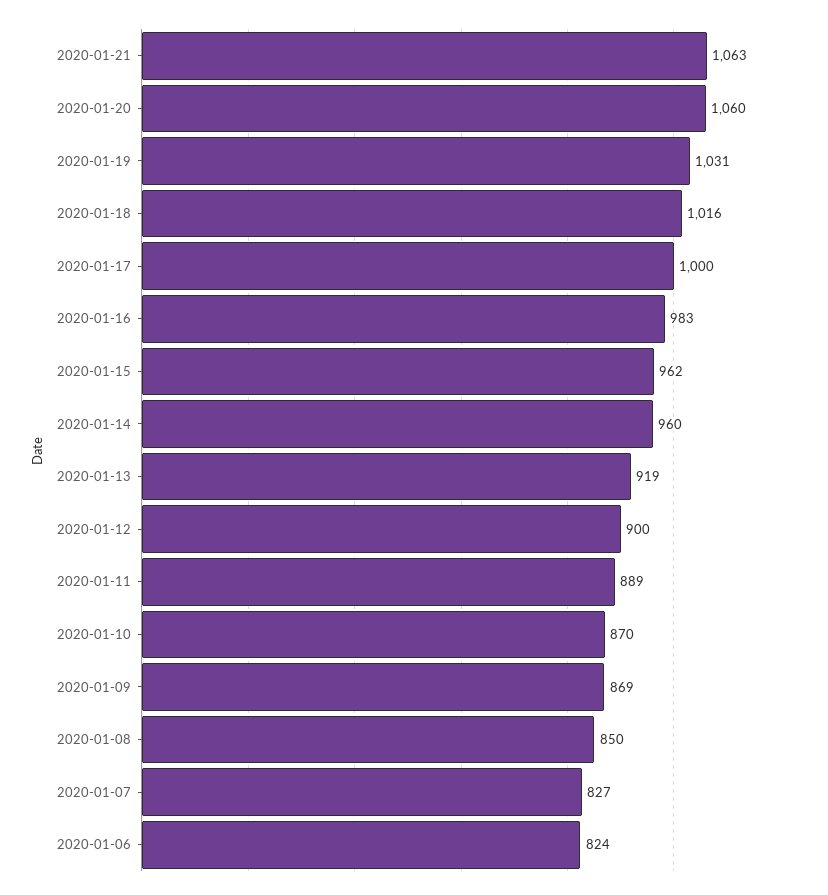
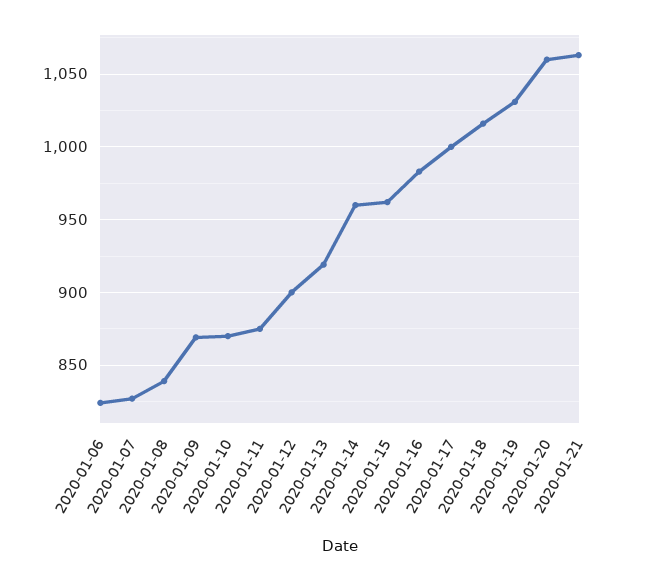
  {
    "2020-01-21": 1063,
    "2020-01-20": 1060,
    "2020-01-19": 1031,
    "2020-01-18": 1016,
    "2020-01-17": 1000,
    "2020-01-16": 983,
    "2020-01-15": 962,
    "2020-01-14": 960,
    "2020-01-13": 919,
    "2020-01-12": 900,
-   "2020-01-11": 889,
+   "2020-01-11": 875,
    "2020-01-10": 870,
    "2020-01-09": 869,
-   "2020-01-08": 850,
+   "2020-01-08": 840,
    "2020-01-07": 827,
    "2020-01-06": 824
  }

